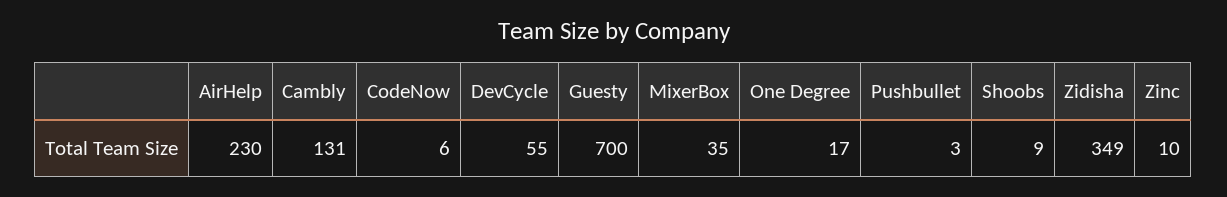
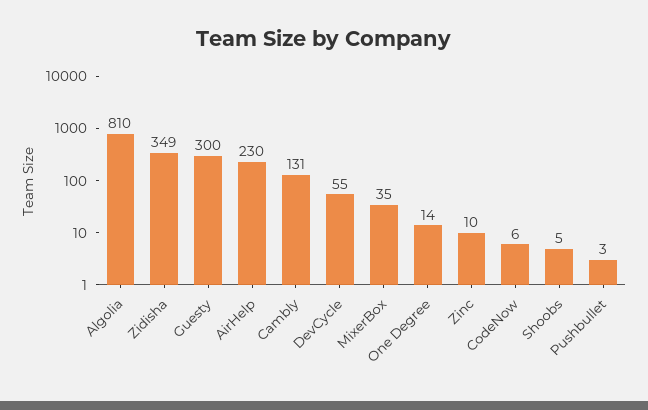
  {
    "AirHelp": 230,
    "Cambly": 131,
    "CodeNow": 6,
    "DevCycle": 55,
-   "Guesty": 700,
+   "Guesty": 300,
    "MixerBox": 35,
-   "One Degree": 17,
+   "One Degree": 14,
    "Pushbullet": 3,
-   "Shoobs": 9,
+   "Shoobs": 5,
    "Zidisha": 349,
-   "Zinc": 10
+   "Zinc": 10,
+   "Algolia": 810
  }

